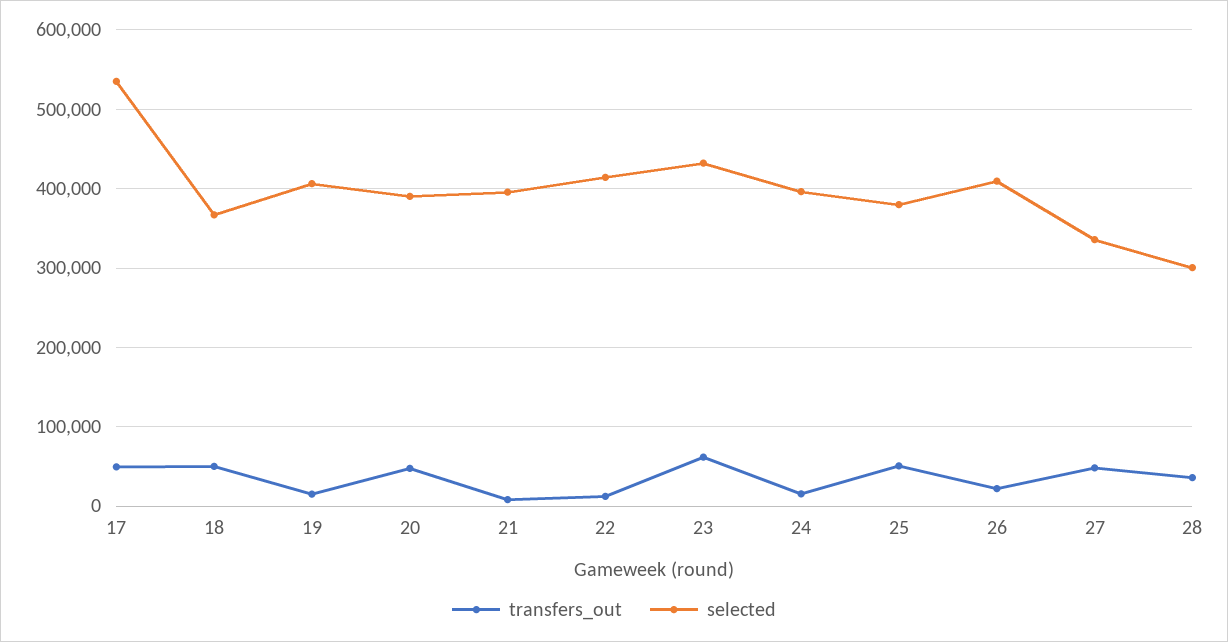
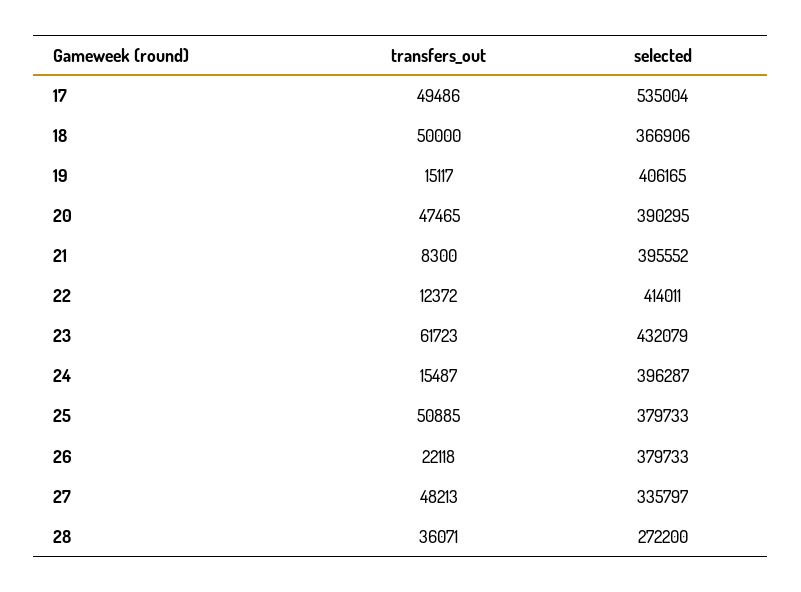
  {
    "transfers_out": {
      "17": 49486,
      "18": 50000,
      "19": 15117,
      "20": 47465,
      "21": 8300,
      "22": 12372,
      "23": 61723,
      "24": 15487,
      "25": 50885,
      "26": 22118,
      "27": 48213,
      "28": 36071
    },
    "selected": {
      "17": 535004,
      "18": 366906,
      "19": 406165,
      "20": 390295,
      "21": 395552,
      "22": 414011,
      "23": 432079,
      "24": 396287,
      "25": 379733,
-     "26": 410000,
+     "26": 379733,
      "27": 335797,
-     "28": 300000
+     "28": 272200
    }
  }

